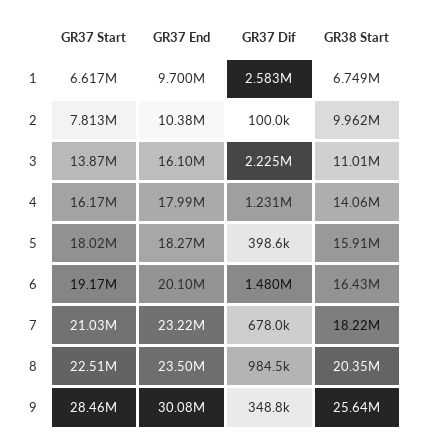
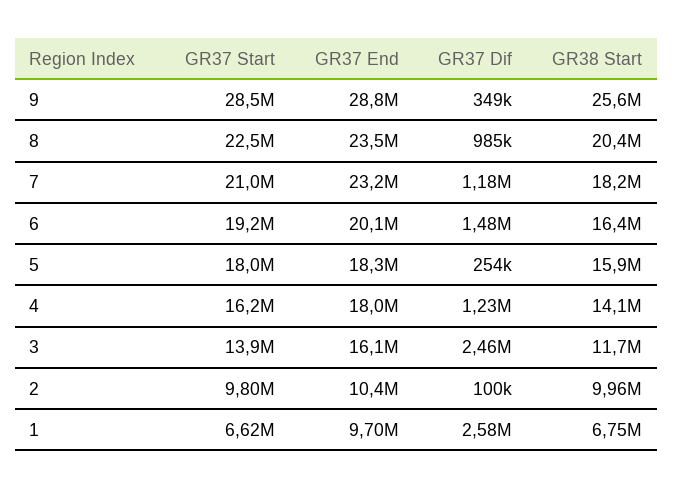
  {
    "GR37 Start": {
      "1": 6617000,
-     "2": 7813000,
+     "2": 9800000,
      "3": 13870000,
      "4": 16170000,
      "5": 18020000,
      "6": 19170000,
      "7": 21030000,
      "8": 22510000,
      "9": 28460000
    },
    "GR37 End": {
      "1": 9700000,
      "2": 10380000,
      "3": 16100000,
      "4": 17990000,
      "5": 18270000,
      "6": 20100000,
      "7": 23220000,
      "8": 23500000,
-     "9": 30080000
+     "9": 28800000
    },
    "GR37 Dif": {
      "1": 2583000,
      "2": 100000,
-     "3": 2225000,
+     "3": 2460000,
      "4": 1231000,
-     "5": 398600,
+     "5": 254000,
      "6": 1480000,
-     "7": 678000,
+     "7": 1180000,
      "8": 984500,
      "9": 348800
    },
    "GR38 Start": {
      "1": 6749000,
      "2": 9962000,
-     "3": 11010000,
+     "3": 11700000,
      "4": 14060000,
      "5": 15910000,
      "6": 16430000,
      "7": 18220000,
      "8": 20350000,
      "9": 25640000
    }
  }

